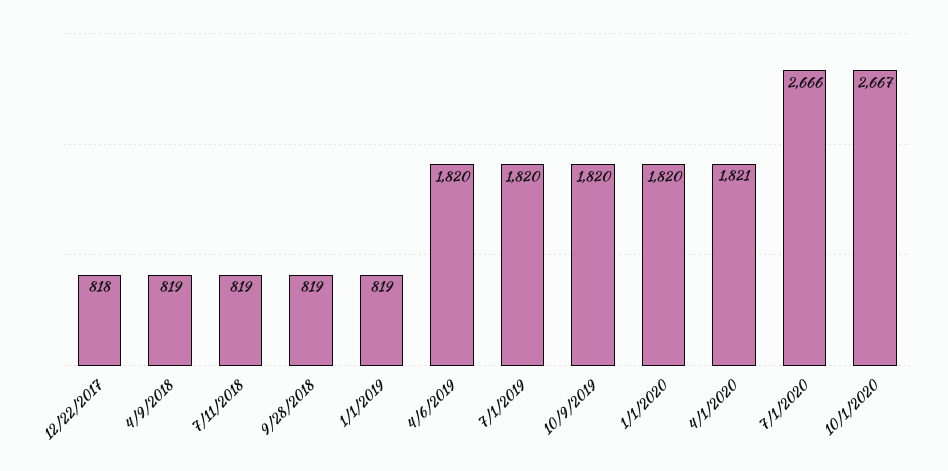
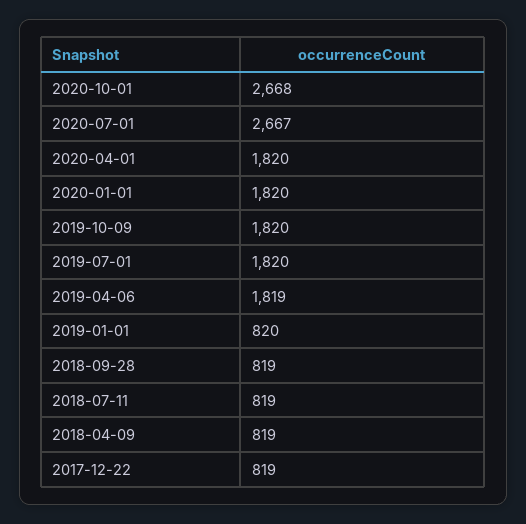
  {
-   "12/22/2017": 818,
+   "12/22/2017": 819,
    "4/9/2018": 819,
    "7/11/2018": 819,
    "9/28/2018": 819,
-   "1/1/2019": 819,
+   "1/1/2019": 820,
-   "4/6/2019": 1820,
+   "4/6/2019": 1819,
    "7/1/2019": 1820,
    "10/9/2019": 1820,
    "1/1/2020": 1820,
-   "4/1/2020": 1821,
+   "4/1/2020": 1820,
-   "7/1/2020": 2666,
+   "7/1/2020": 2667,
-   "10/1/2020": 2667
+   "10/1/2020": 2668
  }

